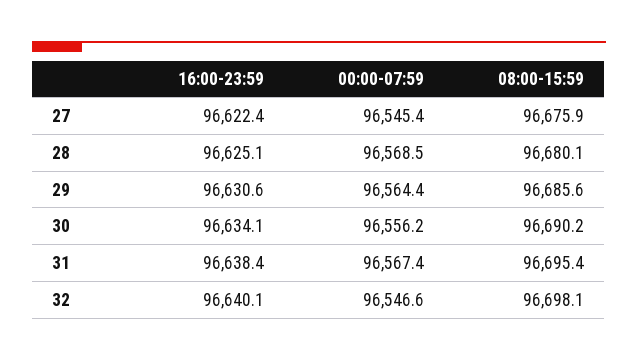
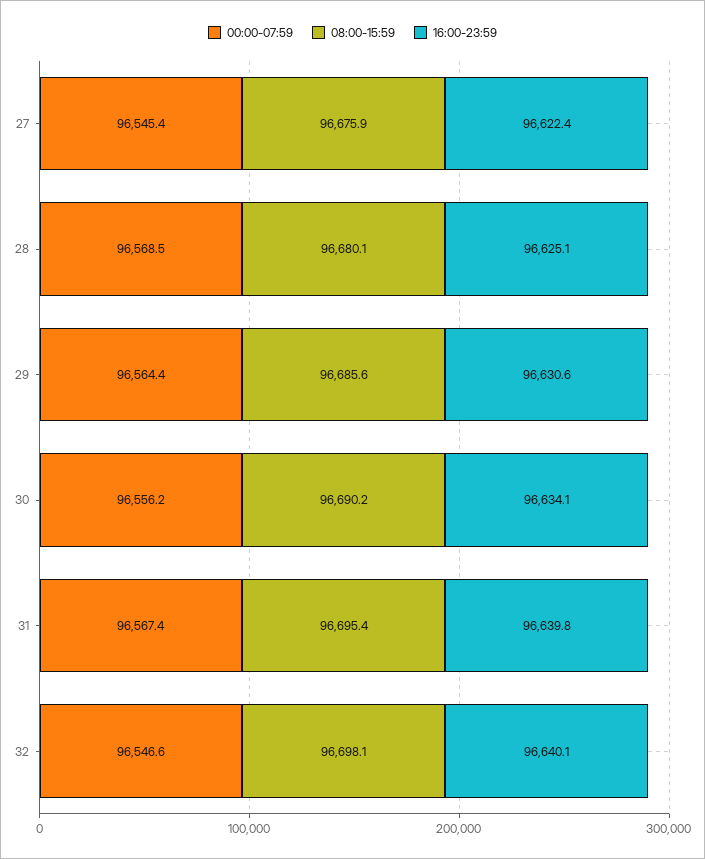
  {
    "16:00-23:59": {
      "27": 96622.4,
      "28": 96625.1,
      "29": 96630.6,
      "30": 96634.1,
-     "31": 96638.4,
+     "31": 96639.8,
      "32": 96640.1
    },
    "00:00-07:59": {
      "27": 96545.4,
      "28": 96568.5,
      "29": 96564.4,
      "30": 96556.2,
      "31": 96567.4,
      "32": 96546.6
    },
    "08:00-15:59": {
      "27": 96675.9,
      "28": 96680.1,
      "29": 96685.6,
      "30": 96690.2,
      "31": 96695.4,
      "32": 96698.1
    }
  }

